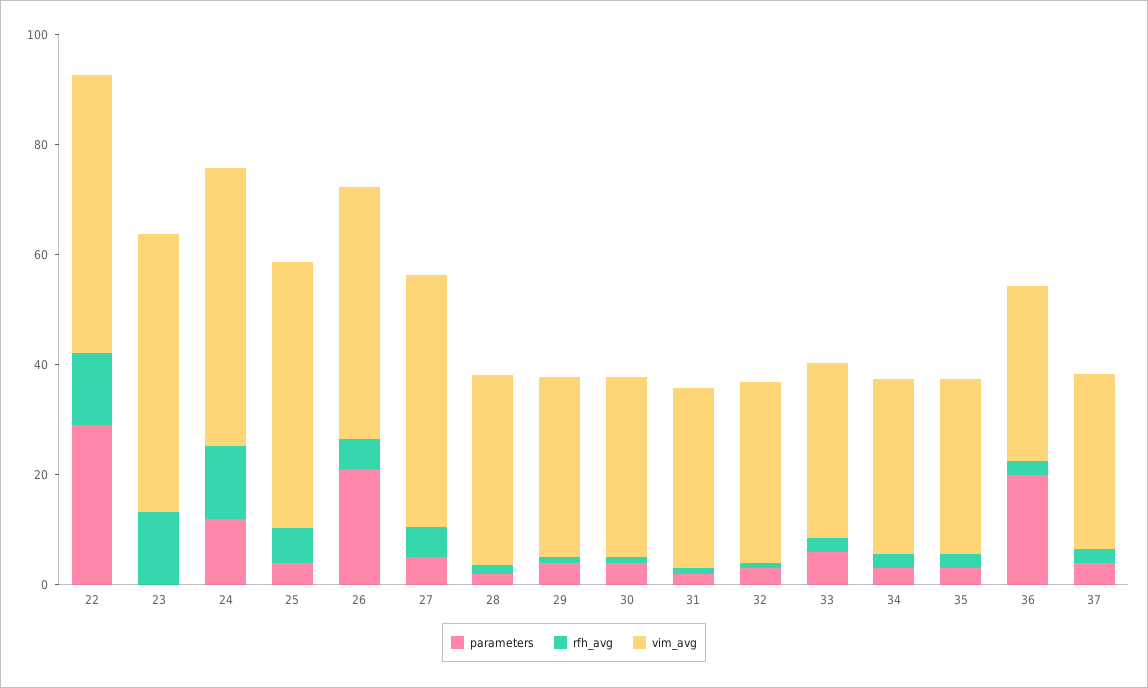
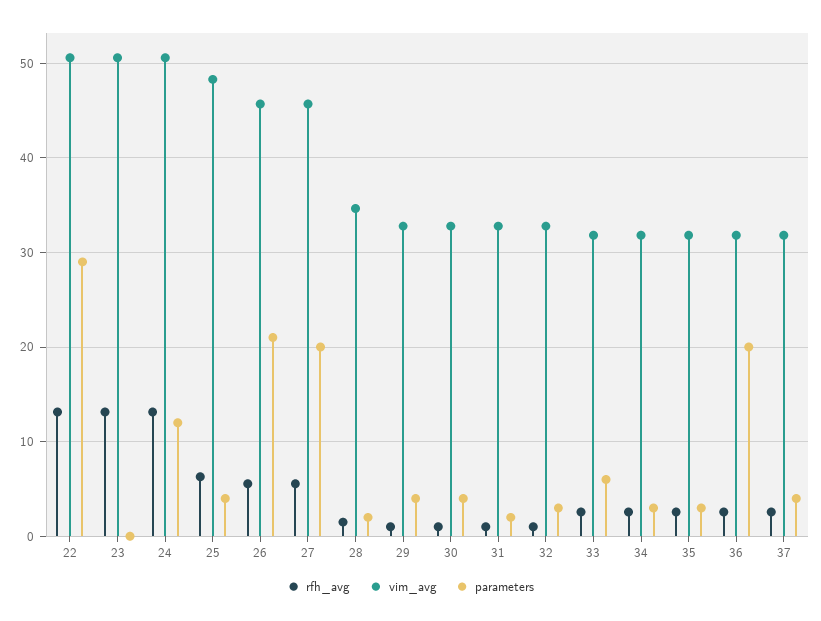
  {
    "parameters": {
      "22": 29,
      "23": 0,
      "24": 12,
      "25": 4,
      "26": 21,
-     "27": 5,
+     "27": 20,
      "28": 2,
      "29": 4,
      "30": 4,
      "31": 2,
      "32": 3,
      "33": 6,
      "34": 3,
      "35": 3,
      "36": 20,
      "37": 4
    },
    "rfh_avg": {
      "22": 13,
      "23": 13,
      "24": 13,
      "25": 6,
      "26": 6,
      "27": 6,
      "28": 2,
      "29": 1,
      "30": 1,
      "31": 1,
      "32": 1,
      "33": 3,
      "34": 3,
      "35": 3,
      "36": 3,
      "37": 3
    },
    "vim_avg": {
      "22": 51,
      "23": 51,
      "24": 51,
      "25": 48,
      "26": 46,
      "27": 46,
      "28": 35,
      "29": 33,
      "30": 33,
      "31": 33,
      "32": 33,
      "33": 32,
      "34": 32,
      "35": 32,
      "36": 32,
      "37": 32
    }
  }

